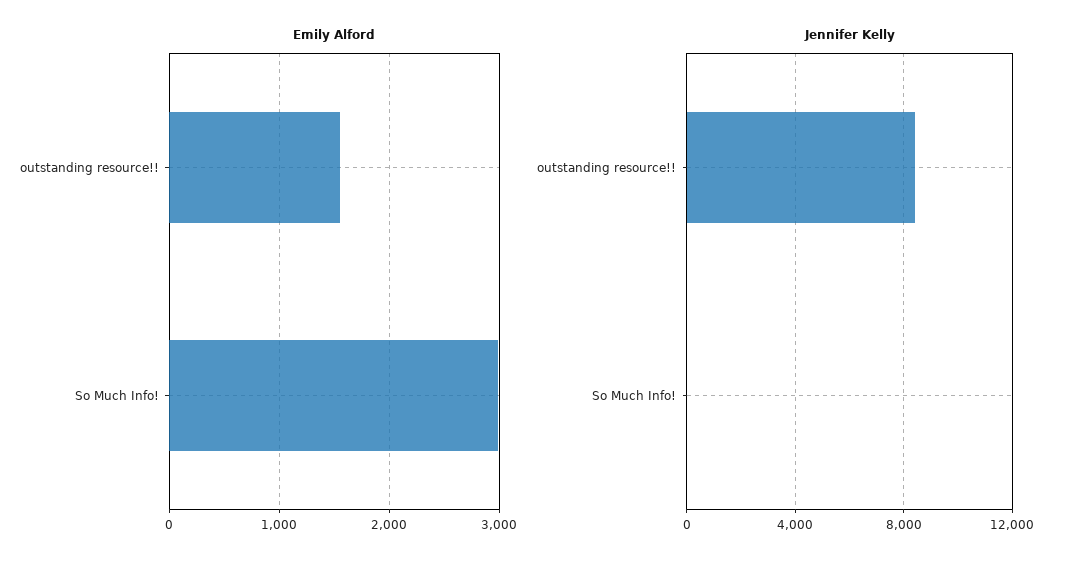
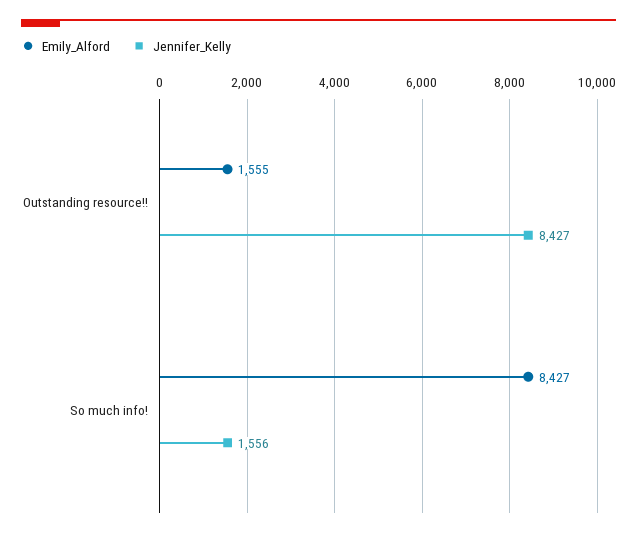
  {
    "Emily Alford": {
      "outstanding resource!!": 1555,
-     "So Much Info!": 3000
+     "So Much Info!": 8427
    },
    "Jennifer Kelly": {
      "outstanding resource!!": 8427,
-     "So Much Info!": 0
+     "So Much Info!": 1556
    }
  }

